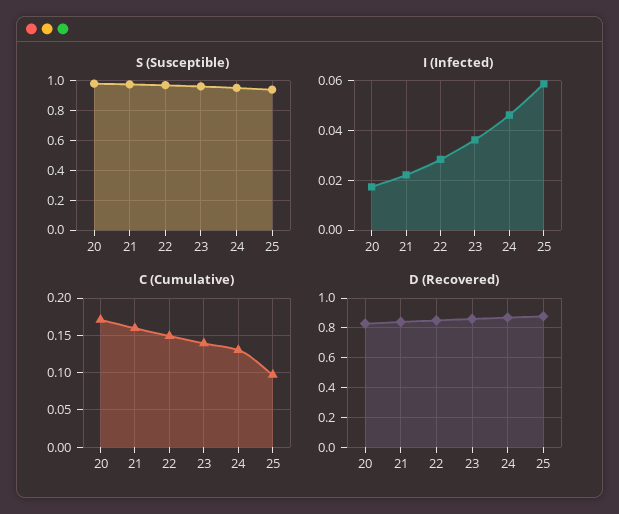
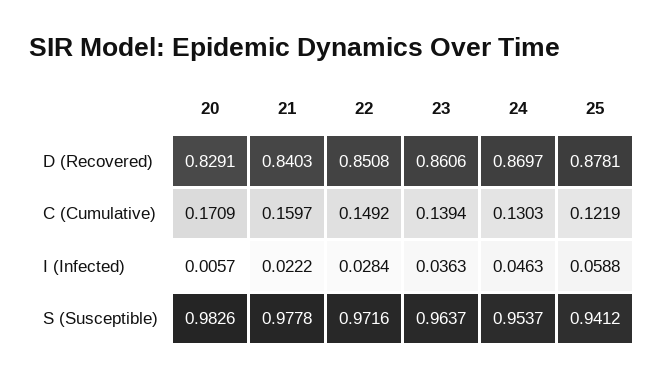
  {
    "S (Susceptible)": {
      "20": 0.9826,
      "21": 0.9778,
      "22": 0.9716,
      "23": 0.9637,
      "24": 0.9537,
      "25": 0.9412
    },
    "I (Infected)": {
-     "20": 0.0175,
+     "20": 0.0057,
      "21": 0.0222,
      "22": 0.0284,
      "23": 0.0363,
      "24": 0.0463,
      "25": 0.0588
    },
    "C (Cumulative)": {
      "20": 0.1709,
      "21": 0.1597,
      "22": 0.1492,
      "23": 0.1394,
      "24": 0.1303,
-     "25": 0.1
+     "25": 0.1219
    },
    "D (Recovered)": {
      "20": 0.8291,
      "21": 0.8403,
      "22": 0.8508,
      "23": 0.8606,
      "24": 0.8697,
      "25": 0.8781
    }
  }

